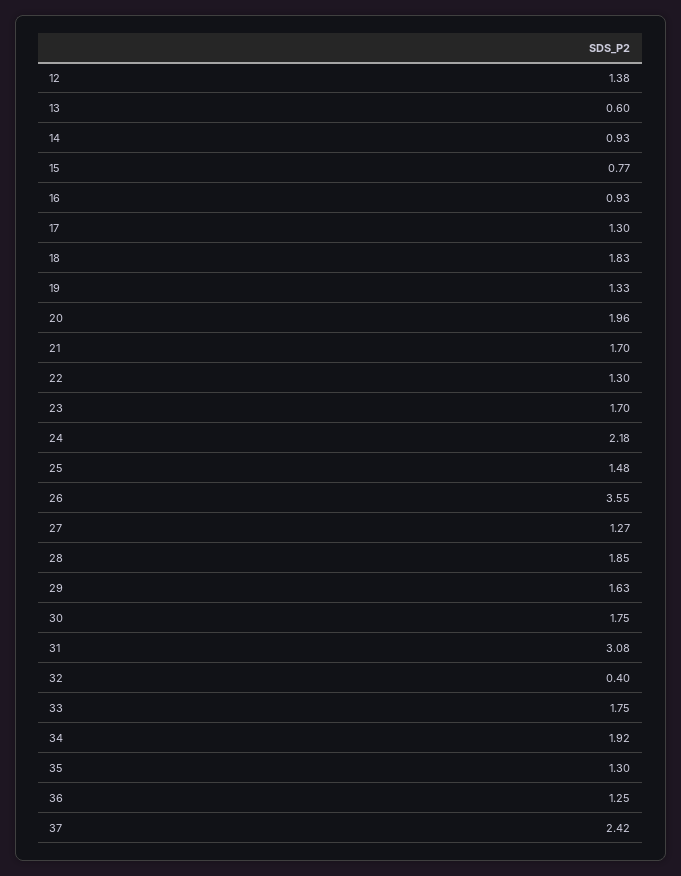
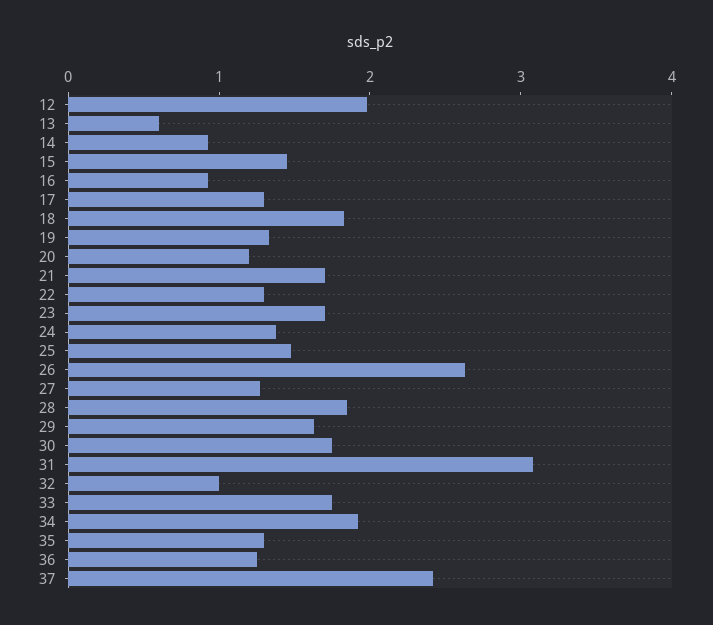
  {
-   "12": 1.38,
+   "12": 2,
    "13": 0.6,
    "14": 0.93,
-   "15": 0.77,
+   "15": 1.4,
    "16": 0.93,
    "17": 1.3,
    "18": 1.83,
    "19": 1.33,
-   "20": 1.96,
+   "20": 1.2,
    "21": 1.7,
    "22": 1.3,
    "23": 1.7,
-   "24": 2.18,
+   "24": 1.4,
    "25": 1.48,
-   "26": 3.55,
+   "26": 2.6,
    "27": 1.27,
    "28": 1.85,
    "29": 1.63,
    "30": 1.75,
    "31": 3.08,
-   "32": 0.4,
+   "32": 1,
    "33": 1.75,
    "34": 1.92,
    "35": 1.3,
    "36": 1.25,
    "37": 2.42
  }

